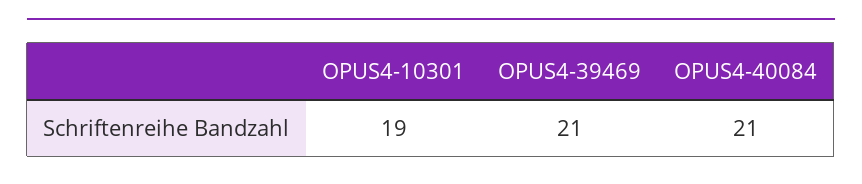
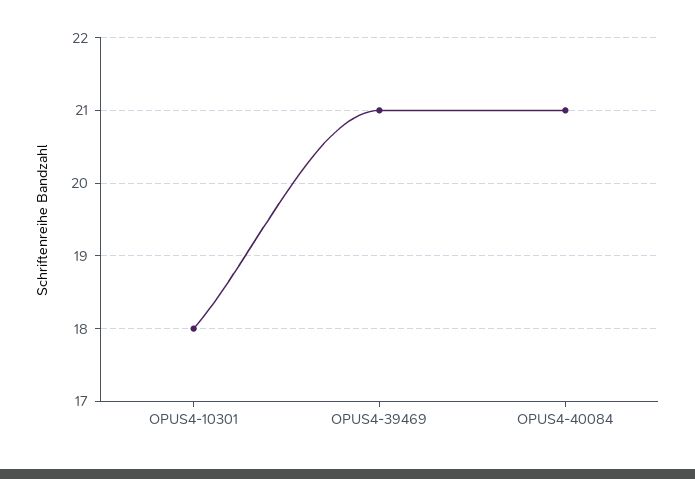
  {
-   "OPUS4-10301": 19,
+   "OPUS4-10301": 18,
    "OPUS4-39469": 21,
    "OPUS4-40084": 21
  }

